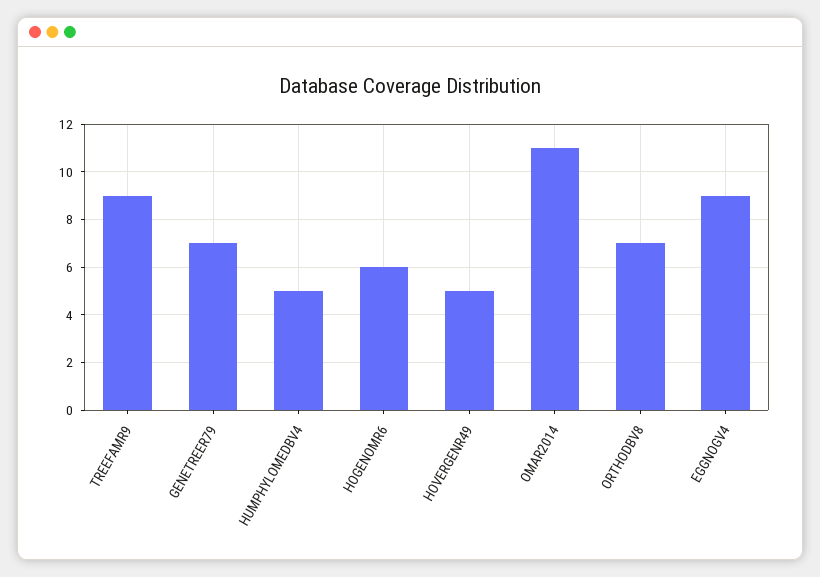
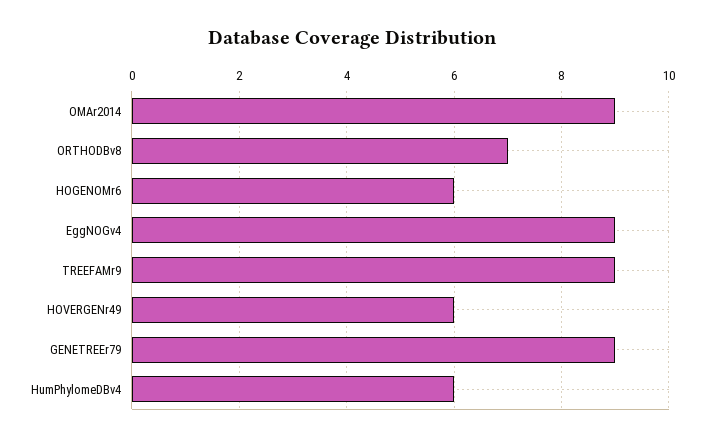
  {
    "TREEFAMR9": 9,
-   "GENETREER79": 7,
+   "GENETREER79": 9,
-   "HUMPHYLOMEDBV4": 5,
+   "HUMPHYLOMEDBV4": 6,
    "HOGENOMR6": 6,
-   "HOVERGENR49": 5,
+   "HOVERGENR49": 6,
-   "OMAR2014": 11,
+   "OMAR2014": 9,
    "ORTHODBV8": 7,
    "EGGNOGV4": 9
  }

